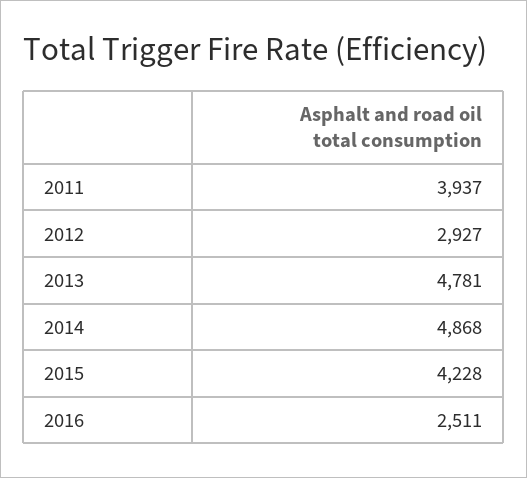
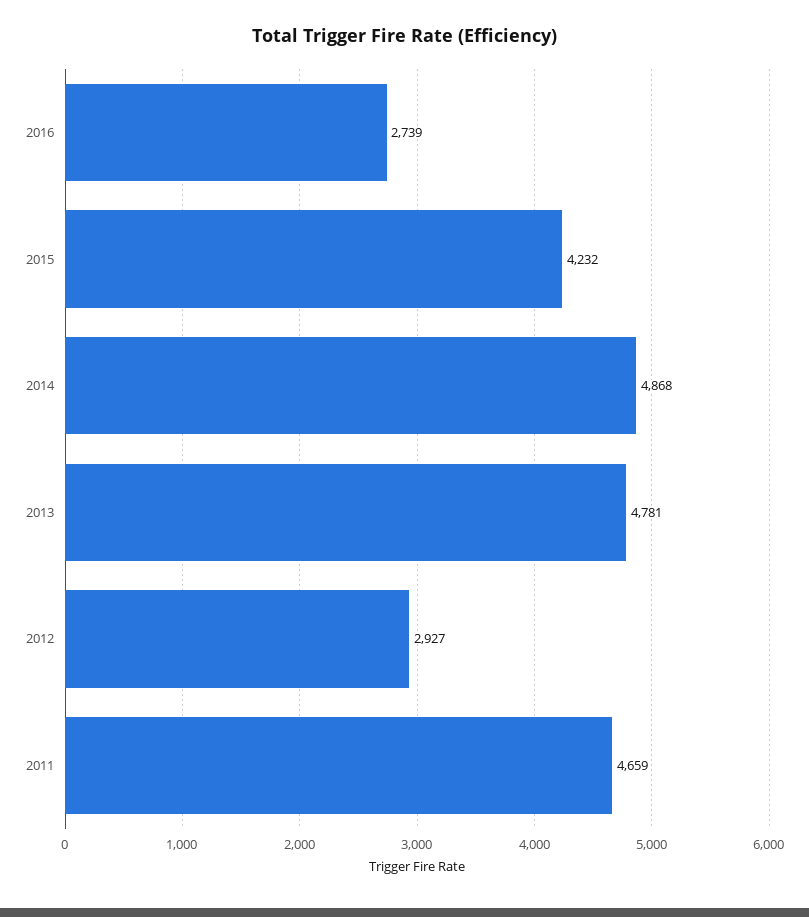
  {
-   "2011": 3937,
+   "2011": 4659,
    "2012": 2927,
    "2013": 4781,
    "2014": 4868,
-   "2015": 4228,
+   "2015": 4232,
-   "2016": 2511
+   "2016": 2739
  }

